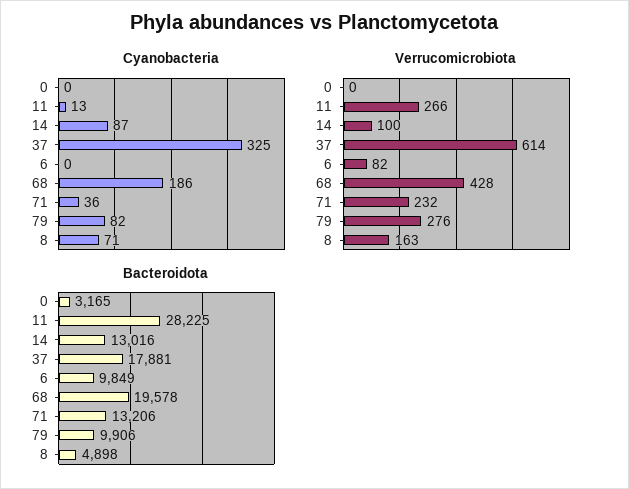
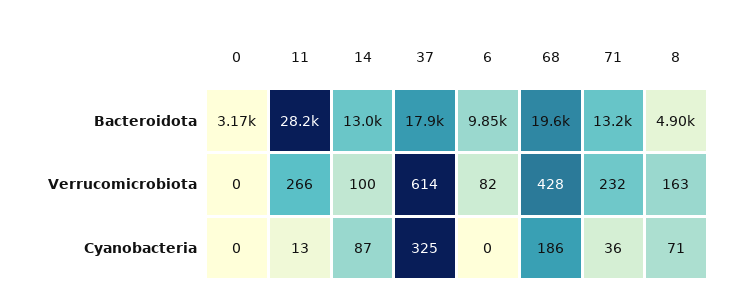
  {
    "Cyanobacteria": {
      "0": 0,
      "11": 13,
      "14": 87,
      "37": 325,
      "6": 0,
      "68": 186,
      "71": 36,
-     "79": 82,
      "8": 71
    },
    "Verrucomicrobiota": {
      "0": 0,
      "11": 266,
      "14": 100,
      "37": 614,
      "6": 82,
      "68": 428,
      "71": 232,
-     "79": 276,
      "8": 163
    },
    "Bacteroidota": {
      "0": 3165,
      "11": 28225,
      "14": 13016,
      "37": 17881,
      "6": 9849,
      "68": 19578,
      "71": 13206,
-     "79": 9906,
      "8": 4898
    }
  }

